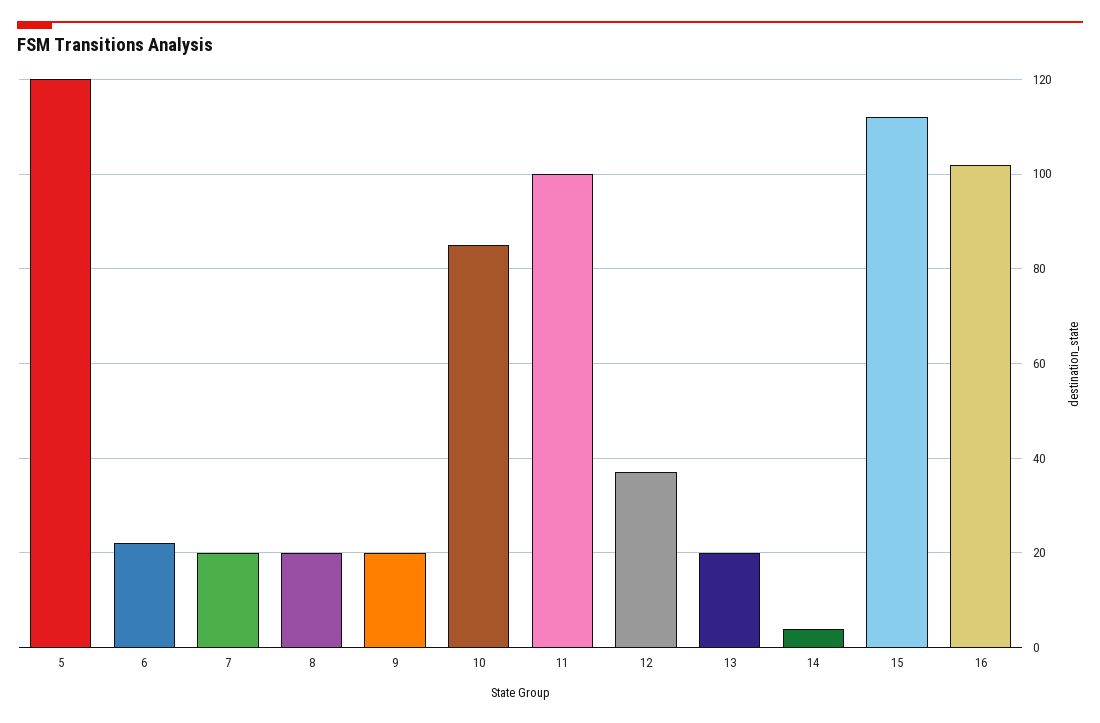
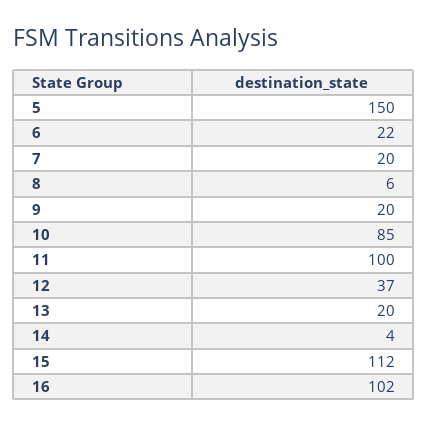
  {
-   "5": 120,
+   "5": 150,
    "6": 22,
    "7": 20,
-   "8": 20,
+   "8": 6,
    "9": 20,
    "10": 85,
    "11": 100,
    "12": 37,
    "13": 20,
    "14": 4,
    "15": 112,
    "16": 102
  }

